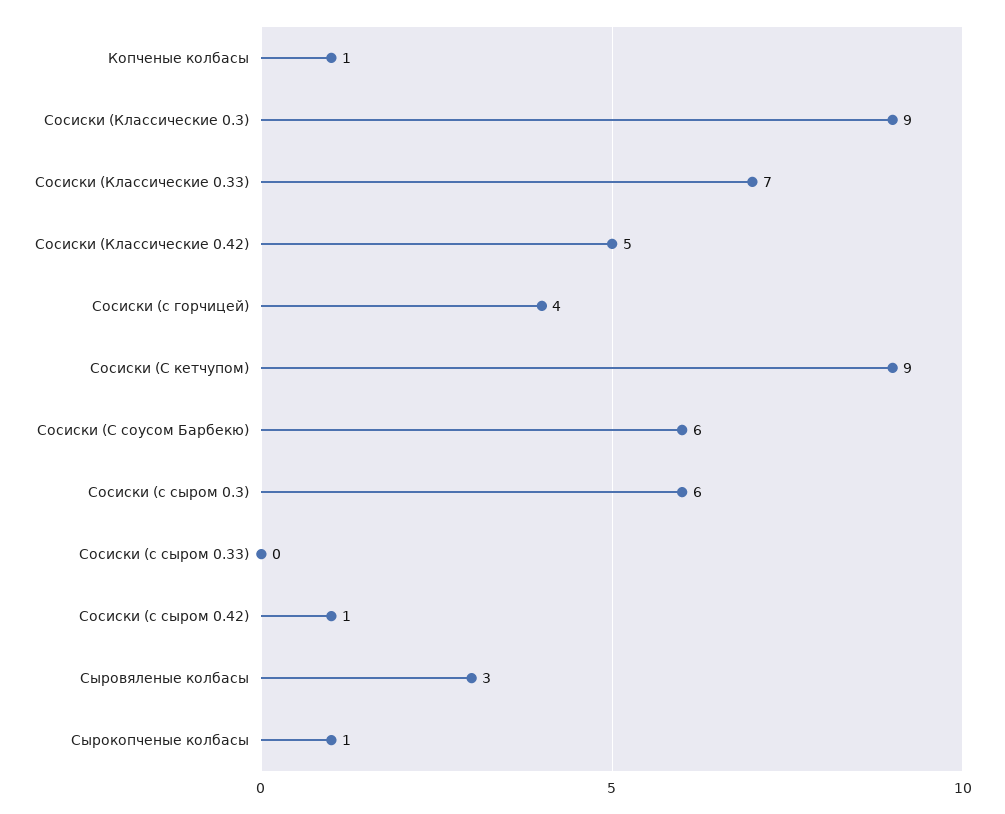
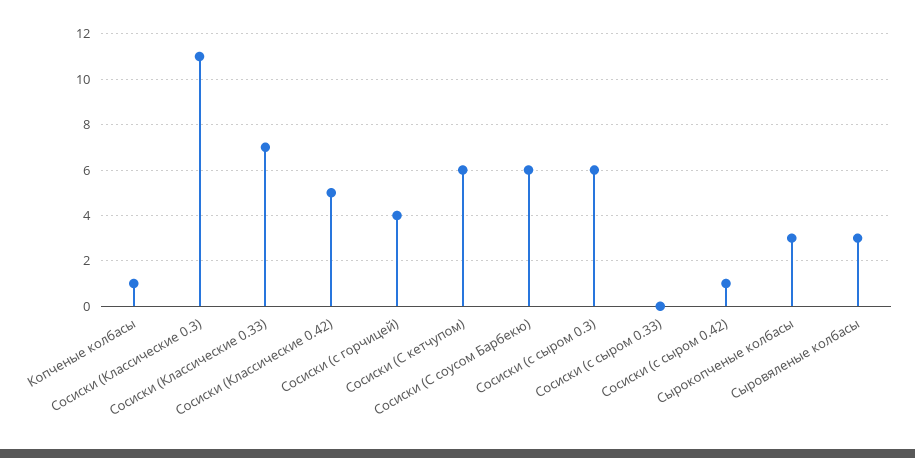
  {
    "Копченые колбасы": 1,
-   "Сосиски (Классические 0.3)": 9,
+   "Сосиски (Классические 0.3)": 11,
    "Сосиски (Классические 0.33)": 7,
    "Сосиски (Классические 0.42)": 5,
    "Сосиски (с горчицей)": 4,
-   "Сосиски (С кетчупом)": 9,
+   "Сосиски (С кетчупом)": 6,
    "Сосиски (С соусом Барбекю)": 6,
    "Сосиски (с сыром 0.3)": 6,
    "Сосиски (с сыром 0.33)": 0,
    "Сосиски (с сыром 0.42)": 1,
    "Сыровяленые колбасы": 3,
-   "Сырокопченые колбасы": 1
+   "Сырокопченые колбасы": 3
  }

